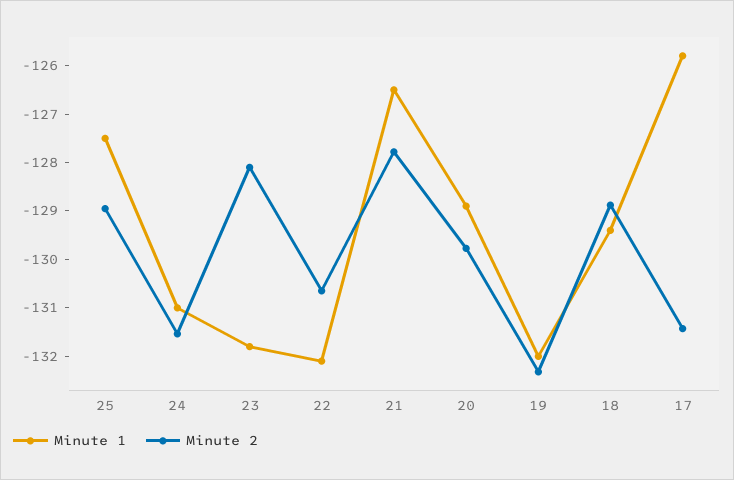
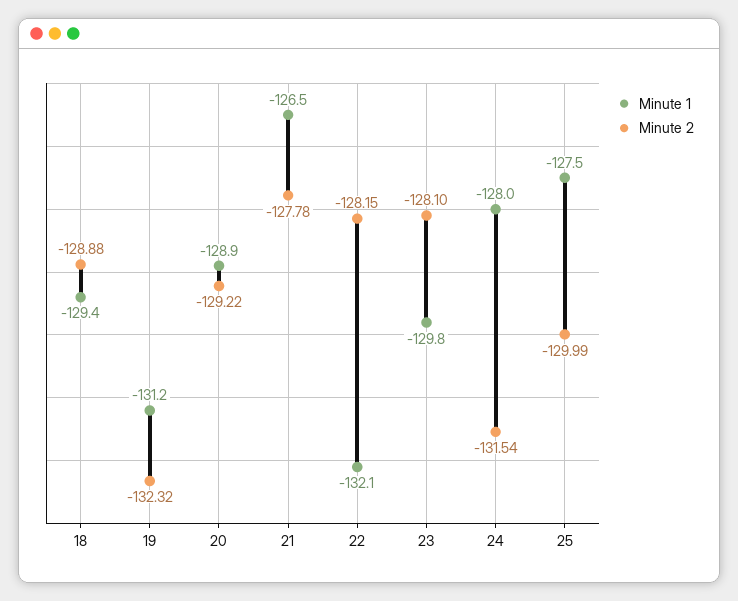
  {
    "Minute 1": {
      "25": -127.5,
-     "24": -131,
+     "24": -128,
-     "23": -131.8,
+     "23": -129.8,
      "22": -132.1,
      "21": -126.5,
      "20": -128.9,
-     "19": -132,
+     "19": -131.2,
-     "18": -129.4,
+     "18": -129.4
-     "17": -125.8
    },
    "Minute 2": {
-     "25": -129,
+     "25": -129.99,
      "24": -131.54,
      "23": -128.1,
-     "22": -130.6,
+     "22": -128.15,
      "21": -127.78,
-     "20": -129.8,
+     "20": -129.22,
      "19": -132.32,
-     "18": -128.88,
+     "18": -128.88
-     "17": -131.4
    }
  }

